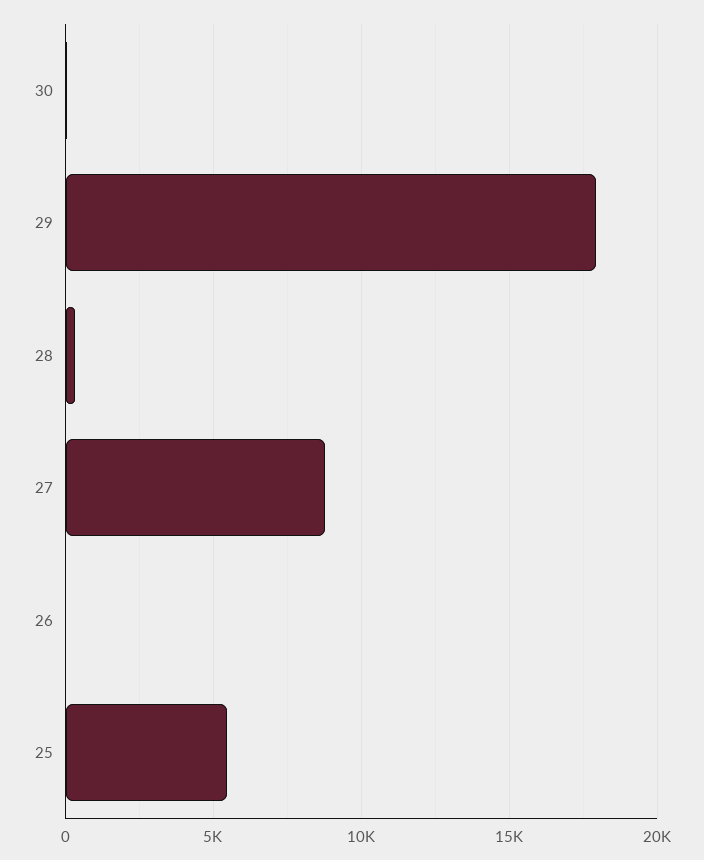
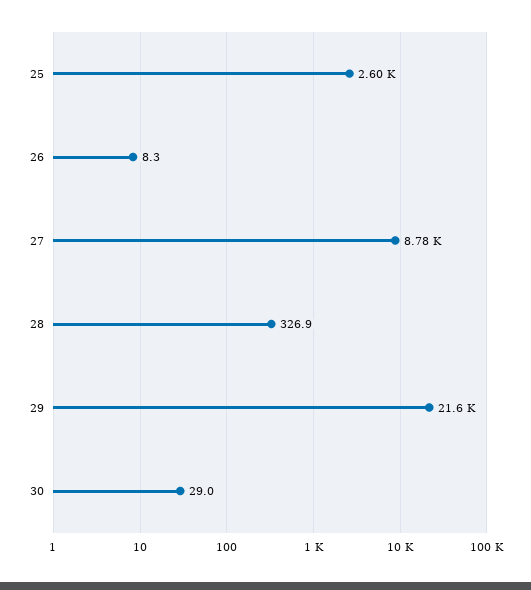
  {
    "30": 29,
-   "29": 18000,
+   "29": 21600,
    "28": 326.9,
    "27": 8780,
    "26": 8.3,
-   "25": 5500
+   "25": 2600
  }

